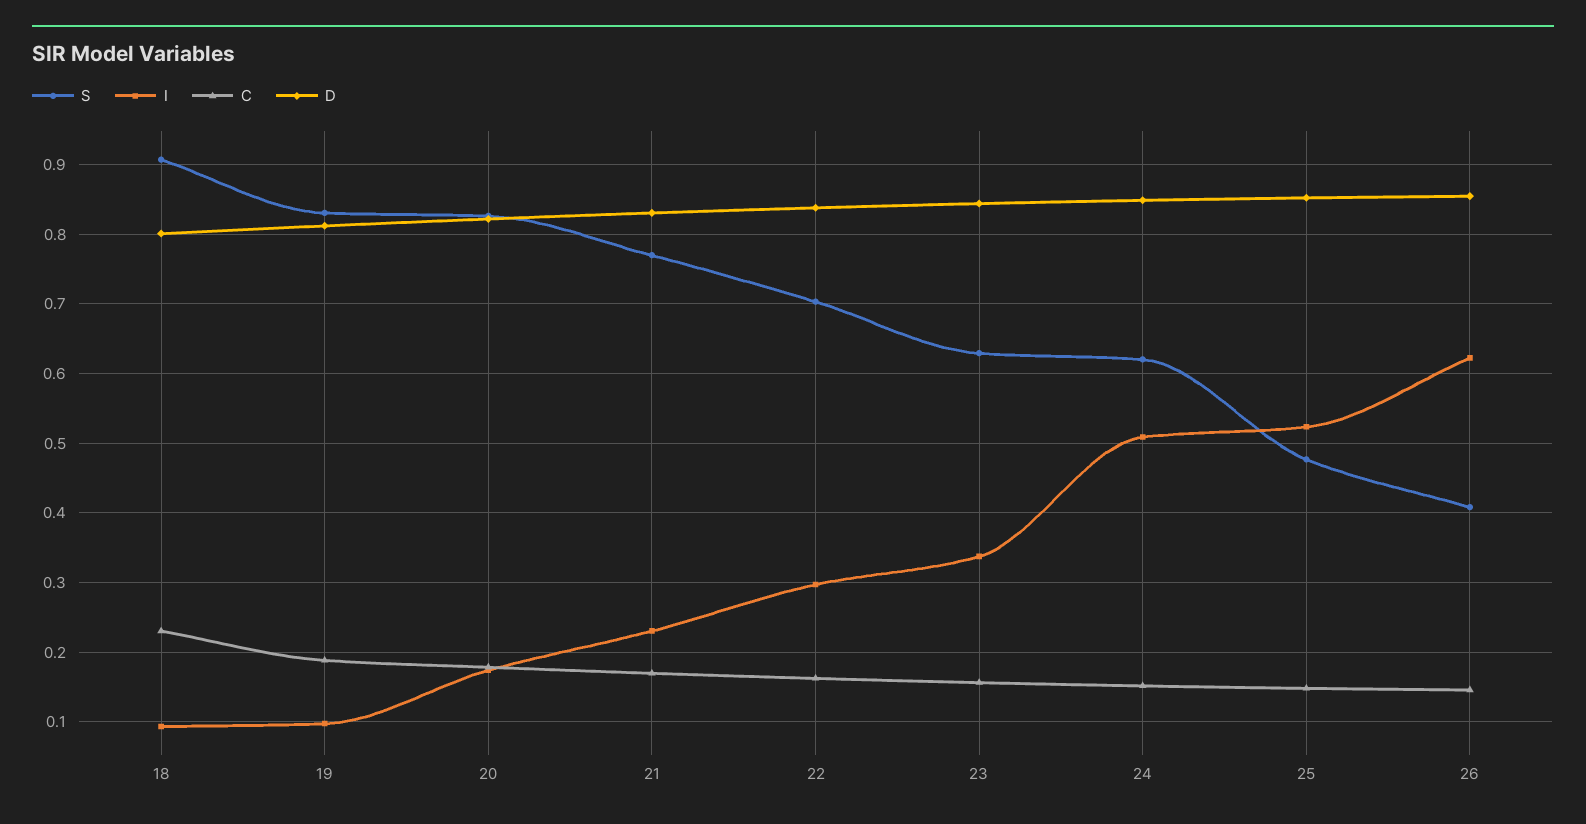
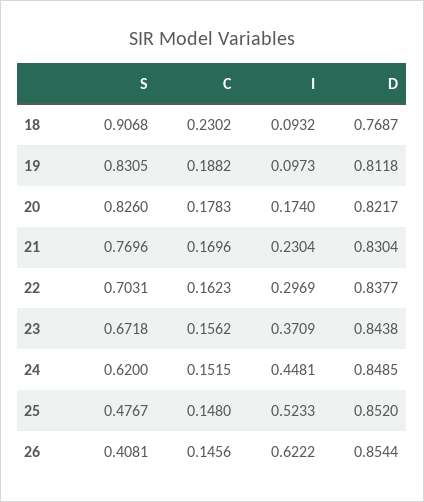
  {
    "S": {
      "18": 0.9068,
      "19": 0.8305,
      "20": 0.826,
      "21": 0.7696,
      "22": 0.7031,
-     "23": 0.63,
+     "23": 0.6718,
      "24": 0.62,
      "25": 0.4767,
      "26": 0.4081
    },
    "I": {
      "18": 0.0932,
      "19": 0.0973,
      "20": 0.174,
      "21": 0.2304,
      "22": 0.2969,
-     "23": 0.34,
+     "23": 0.3709,
-     "24": 0.51,
+     "24": 0.4481,
      "25": 0.5233,
      "26": 0.6222
    },
    "C": {
      "18": 0.2302,
      "19": 0.1882,
      "20": 0.1783,
      "21": 0.1696,
      "22": 0.1623,
      "23": 0.1562,
      "24": 0.1515,
      "25": 0.148,
      "26": 0.1456
    },
    "D": {
-     "18": 0.8,
+     "18": 0.7687,
      "19": 0.8118,
      "20": 0.8217,
      "21": 0.8304,
      "22": 0.8377,
      "23": 0.8438,
      "24": 0.8485,
      "25": 0.852,
      "26": 0.8544
    }
  }

